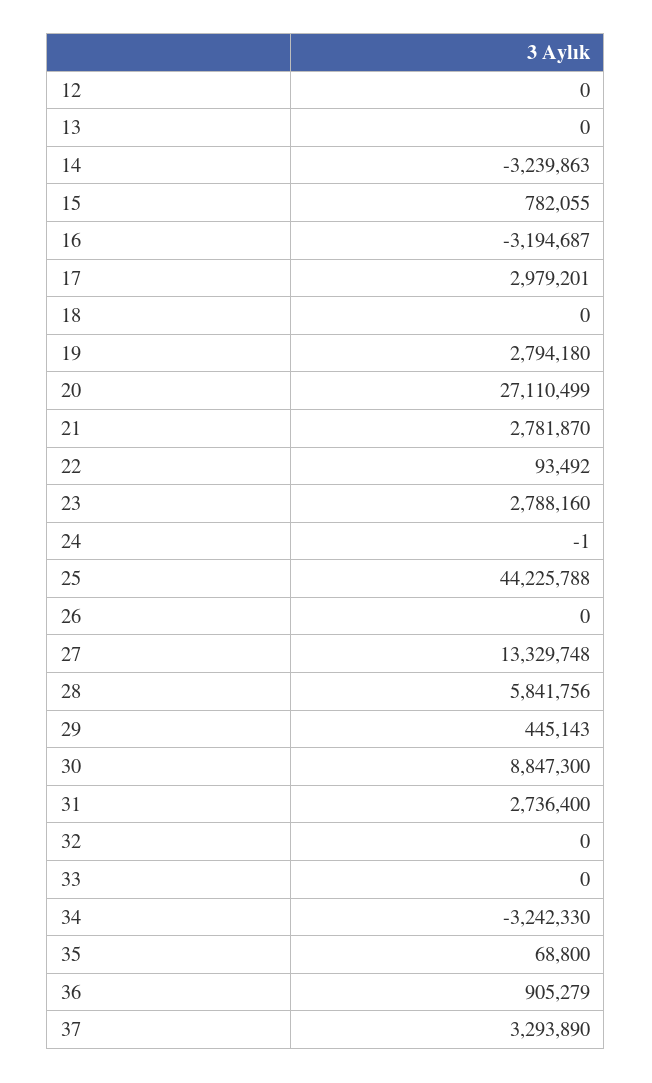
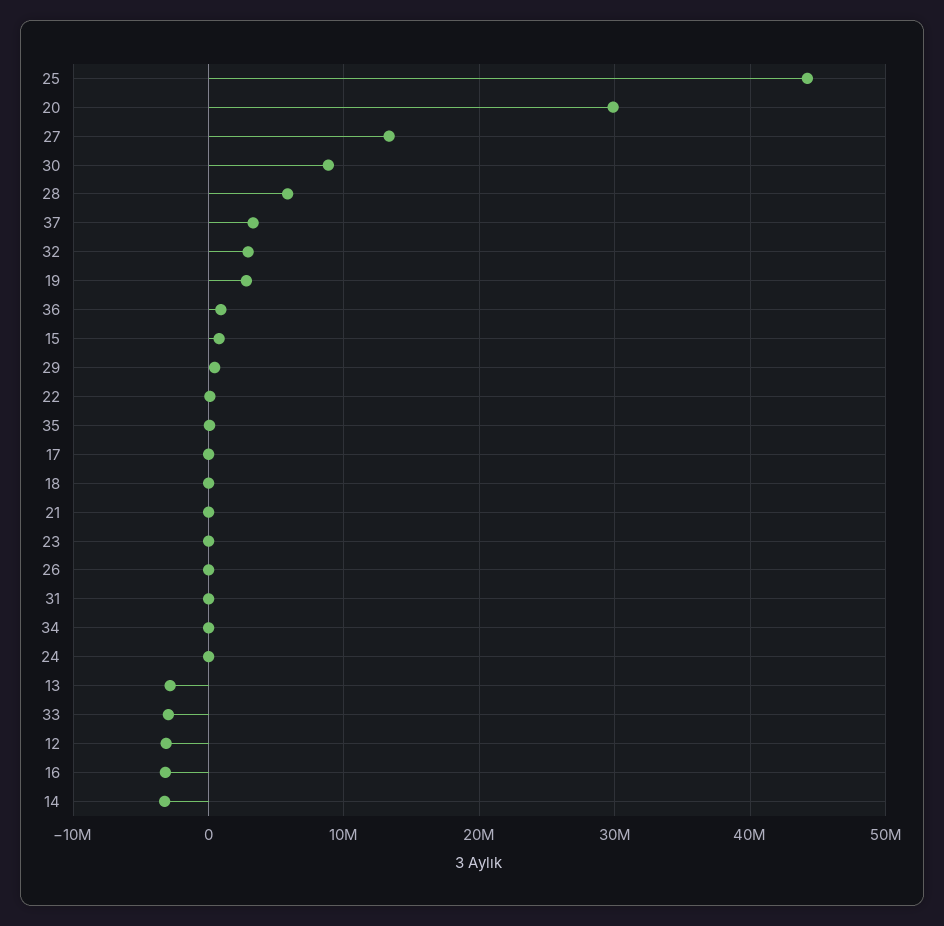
  {
-   "12": 0,
+   "12": -3000000,
-   "13": 0,
+   "13": -3000000,
    "14": -3239863,
    "15": 782055,
    "16": -3194687,
-   "17": 2979201,
+   "17": 0,
    "18": 0,
    "19": 2794180,
-   "20": 27110499,
+   "20": 30000000,
-   "21": 2781870,
+   "21": 0,
    "22": 93492,
-   "23": 2788160,
+   "23": 0,
    "24": -1,
    "25": 44225788,
    "26": 0,
    "27": 13329748,
    "28": 5841756,
    "29": 445143,
    "30": 8847300,
-   "31": 2736400,
+   "31": 0,
-   "32": 0,
+   "32": 3000000,
-   "33": 0,
+   "33": -3000000,
-   "34": -3242330,
+   "34": 0,
    "35": 68800,
    "36": 905279,
    "37": 3293890
  }

